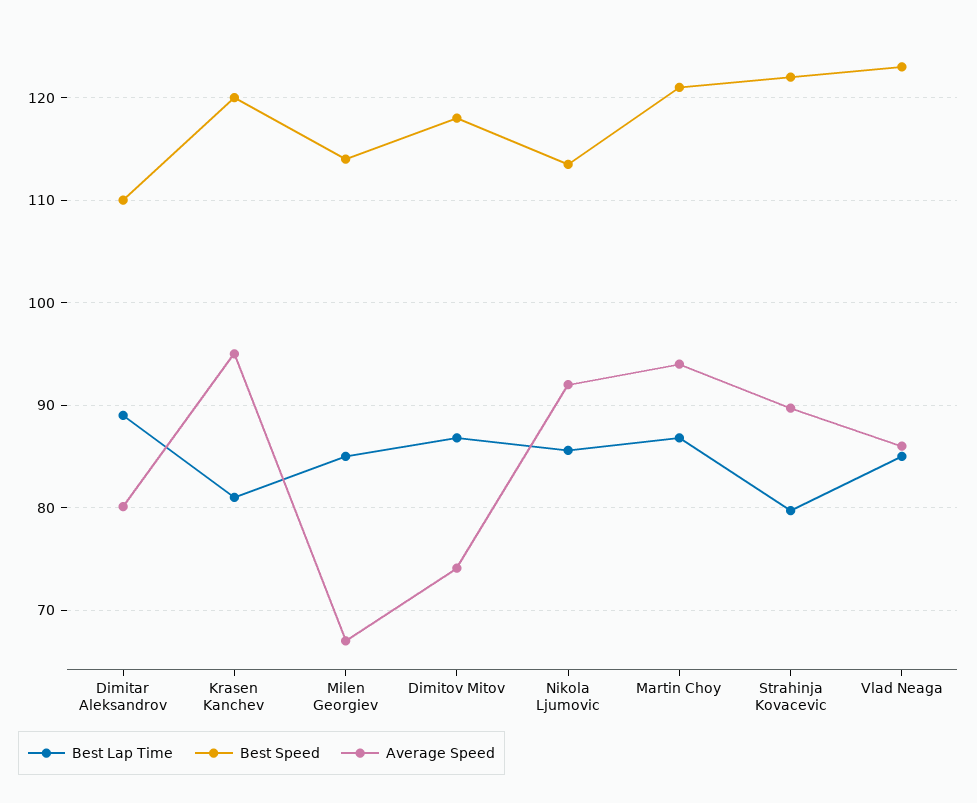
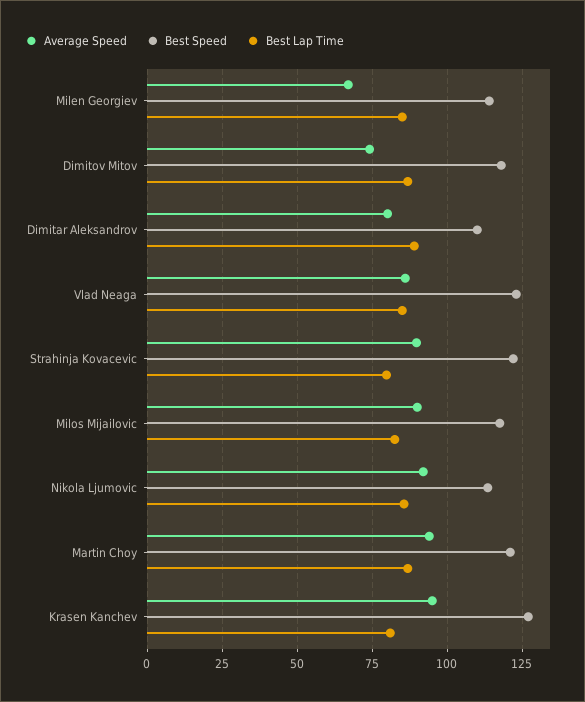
  {
    "Best Lap Time": {
      "Dimitar Aleksandrov": 89,
      "Krasen Kanchev": 81,
      "Milen Georgiev": 85,
      "Dimitov Mitov": 87,
      "Nikola Ljumovic": 86,
      "Martin Choy": 87,
      "Strahinja Kovacevic": 80,
-     "Vlad Neaga": 85
+     "Vlad Neaga": 85,
+     "Milos Mijailovic": 82.5
    },
    "Best Speed": {
      "Dimitar Aleksandrov": 110,
-     "Krasen Kanchev": 120,
+     "Krasen Kanchev": 127.5,
      "Milen Georgiev": 114,
      "Dimitov Mitov": 118,
      "Nikola Ljumovic": 114,
      "Martin Choy": 121,
      "Strahinja Kovacevic": 122,
-     "Vlad Neaga": 123
+     "Vlad Neaga": 123,
+     "Milos Mijailovic": 117.5
    },
    "Average Speed": {
      "Dimitar Aleksandrov": 80,
      "Krasen Kanchev": 95,
      "Milen Georgiev": 67,
      "Dimitov Mitov": 74,
      "Nikola Ljumovic": 92,
      "Martin Choy": 94,
      "Strahinja Kovacevic": 90,
-     "Vlad Neaga": 86
+     "Vlad Neaga": 86,
+     "Milos Mijailovic": 90
    }
  }

